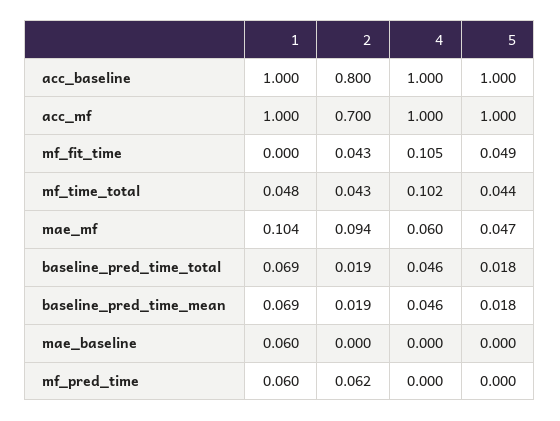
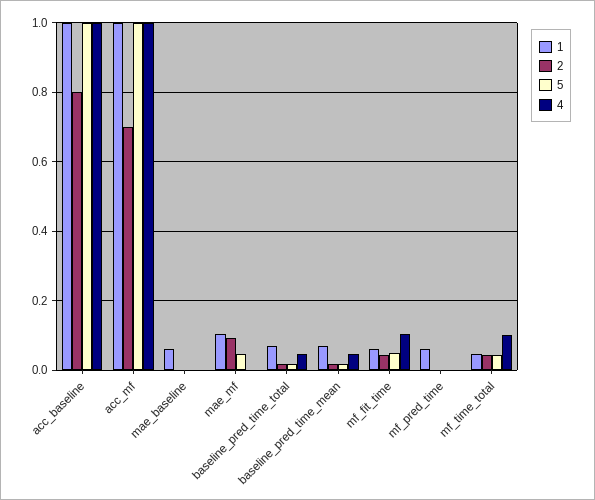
  {
    "1": {
      "acc_baseline": 1,
      "acc_mf": 1,
-     "mf_fit_time": 0,
+     "mf_fit_time": 0.06,
      "mf_time_total": 0.048,
      "mae_mf": 0.104,
      "baseline_pred_time_total": 0.069,
      "baseline_pred_time_mean": 0.069,
      "mae_baseline": 0.06,
      "mf_pred_time": 0.06
    },
    "2": {
      "acc_baseline": 0.8,
      "acc_mf": 0.7,
      "mf_fit_time": 0.043,
      "mf_time_total": 0.043,
      "mae_mf": 0.094,
      "baseline_pred_time_total": 0.019,
      "baseline_pred_time_mean": 0.019,
      "mae_baseline": 0,
-     "mf_pred_time": 0.062
+     "mf_pred_time": 0
    },
    "4": {
      "acc_baseline": 1,
      "acc_mf": 1,
      "mf_fit_time": 0.105,
      "mf_time_total": 0.102,
-     "mae_mf": 0.06,
+     "mae_mf": 0,
      "baseline_pred_time_total": 0.046,
      "baseline_pred_time_mean": 0.046,
      "mae_baseline": 0,
      "mf_pred_time": 0
    },
    "5": {
      "acc_baseline": 1,
      "acc_mf": 1,
      "mf_fit_time": 0.049,
      "mf_time_total": 0.044,
      "mae_mf": 0.047,
      "baseline_pred_time_total": 0.018,
      "baseline_pred_time_mean": 0.018,
      "mae_baseline": 0,
      "mf_pred_time": 0
    }
  }

